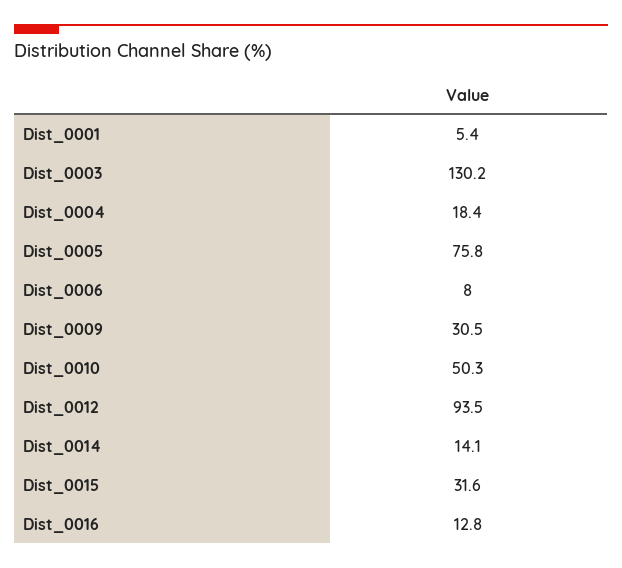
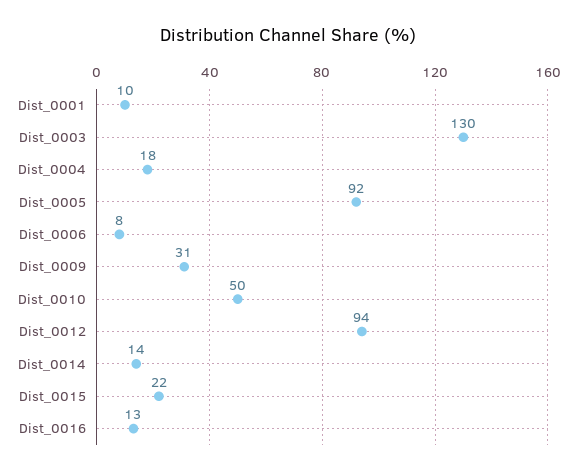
  {
-   "Dist_0001": 5.4,
+   "Dist_0001": 10,
    "Dist_0003": 130.2,
    "Dist_0004": 18.4,
-   "Dist_0005": 75.8,
+   "Dist_0005": 92,
    "Dist_0006": 8,
    "Dist_0009": 30.5,
    "Dist_0010": 50.3,
    "Dist_0012": 93.5,
    "Dist_0014": 14.1,
-   "Dist_0015": 31.6,
+   "Dist_0015": 22,
    "Dist_0016": 12.8
  }

